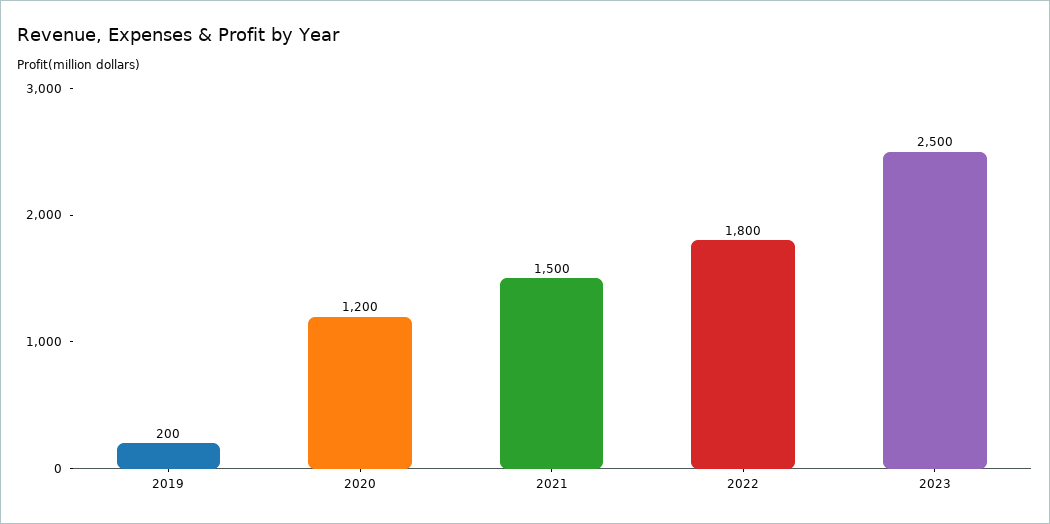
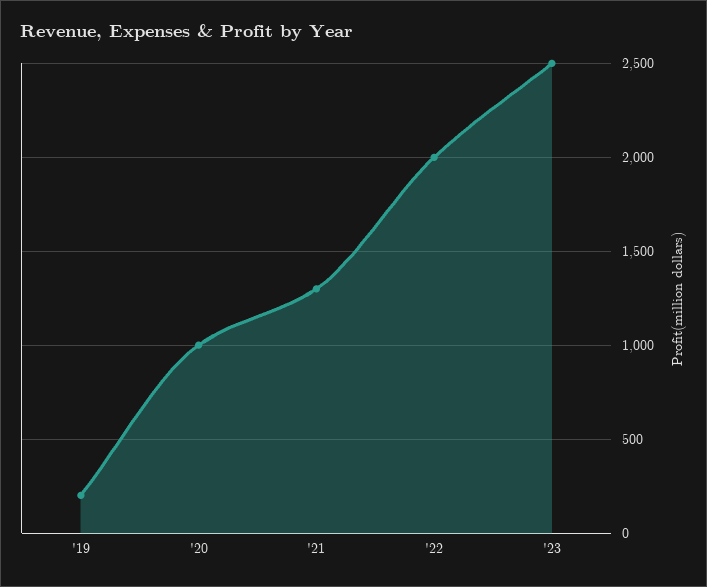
  {
    "2019": 200,
-   "2020": 1200,
+   "2020": 1000,
-   "2021": 1500,
+   "2021": 1300,
-   "2022": 1800,
+   "2022": 2000,
    "2023": 2500
  }

